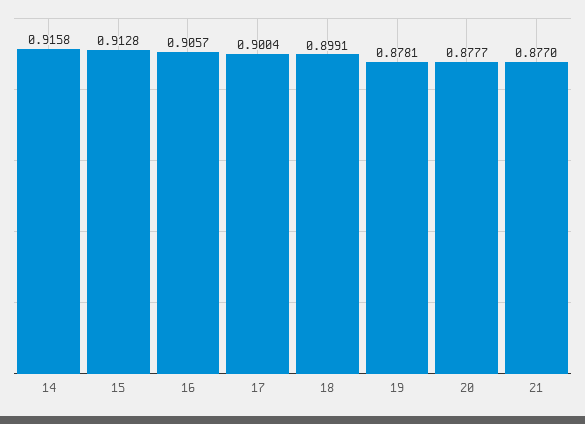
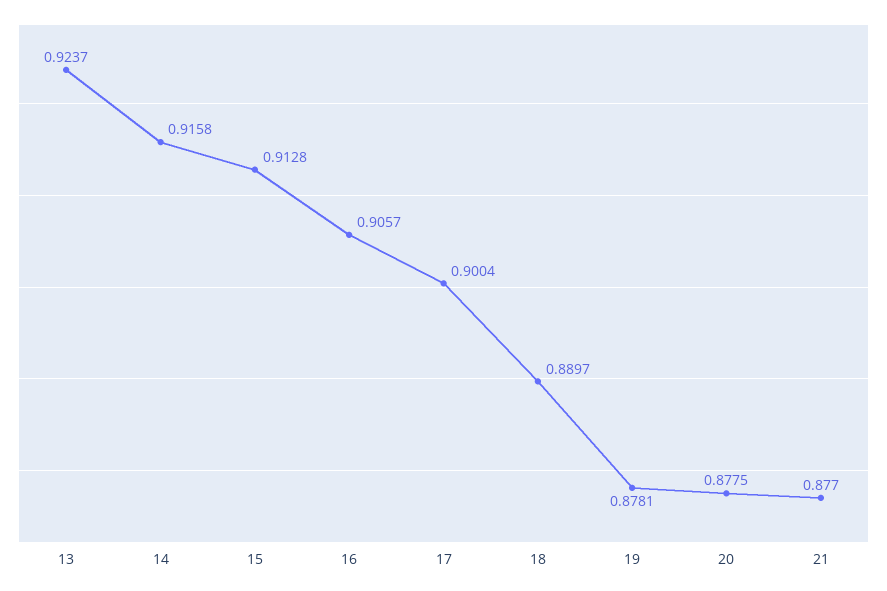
  {
    "14": 0.9158,
    "15": 0.9128,
    "16": 0.9057,
    "17": 0.9004,
-   "18": 0.8991,
+   "18": 0.8897,
    "19": 0.8781,
-   "20": 0.8777,
+   "20": 0.8775,
-   "21": 0.877
+   "21": 0.877,
+   "13": 0.9237
  }

